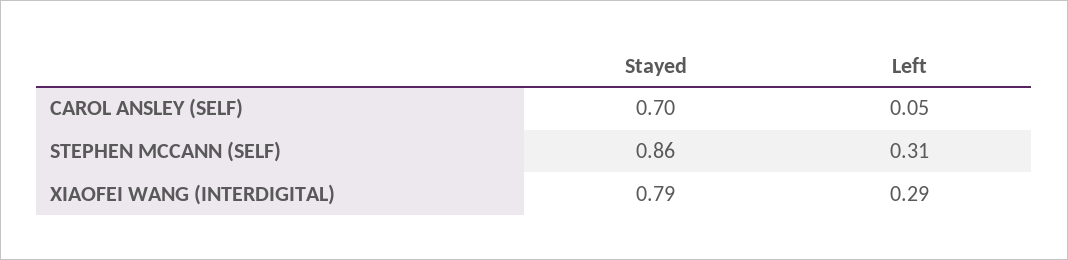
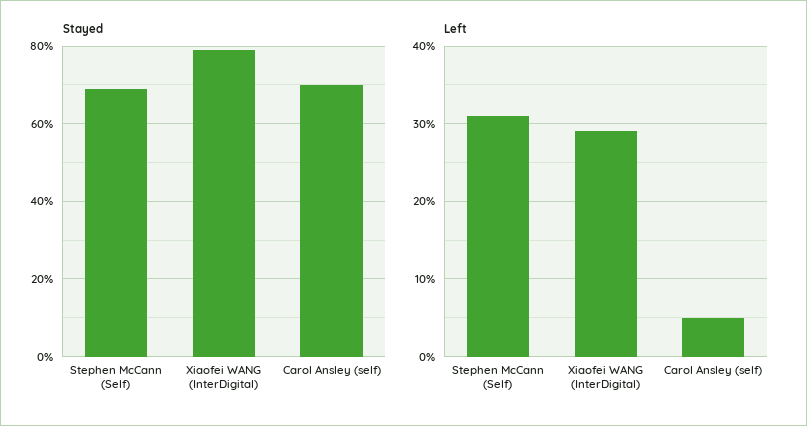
  {
    "Stayed": {
      "CAROL ANSLEY (SELF)": 0.7,
-     "STEPHEN MCCANN (SELF)": 0.86,
+     "STEPHEN MCCANN (SELF)": 0.7,
      "XIAOFEI WANG (INTERDIGITAL)": 0.79
    },
    "Left": {
      "CAROL ANSLEY (SELF)": 0.05,
      "STEPHEN MCCANN (SELF)": 0.31,
      "XIAOFEI WANG (INTERDIGITAL)": 0.29
    }
  }

